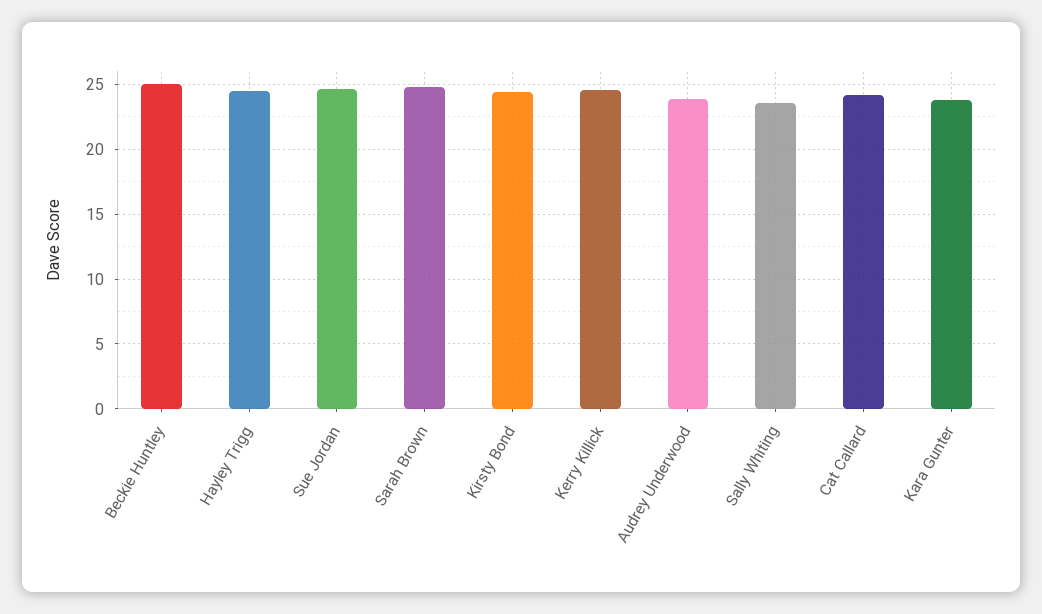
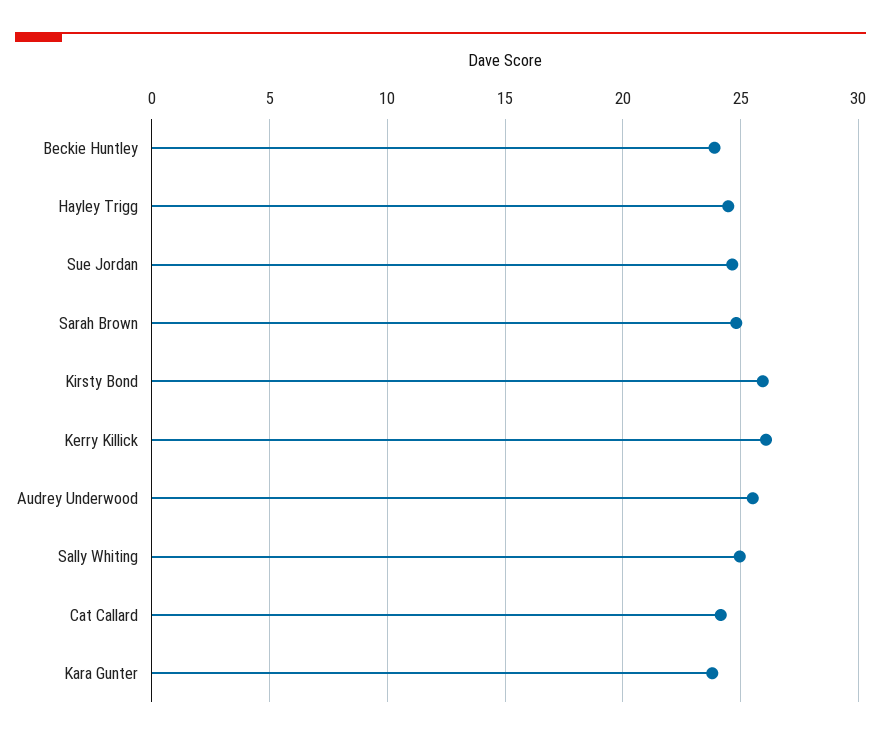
  {
-   "Beckie Huntley": 25,
+   "Beckie Huntley": 24,
    "Hayley Trigg": 24.5,
    "Sue Jordan": 24.5,
    "Sarah Brown": 25,
-   "Kirsty Bond": 24.5,
+   "Kirsty Bond": 26,
-   "Kerry Killick": 24.5,
+   "Kerry Killick": 26,
-   "Audrey Underwood": 24,
+   "Audrey Underwood": 25.5,
-   "Sally Whiting": 23.5,
+   "Sally Whiting": 25,
    "Cat Callard": 24,
    "Kara Gunter": 24
  }

